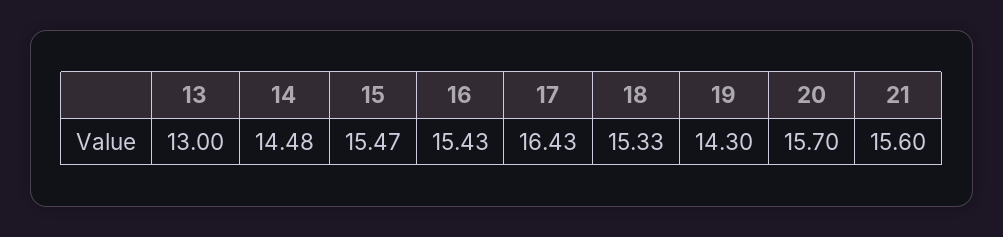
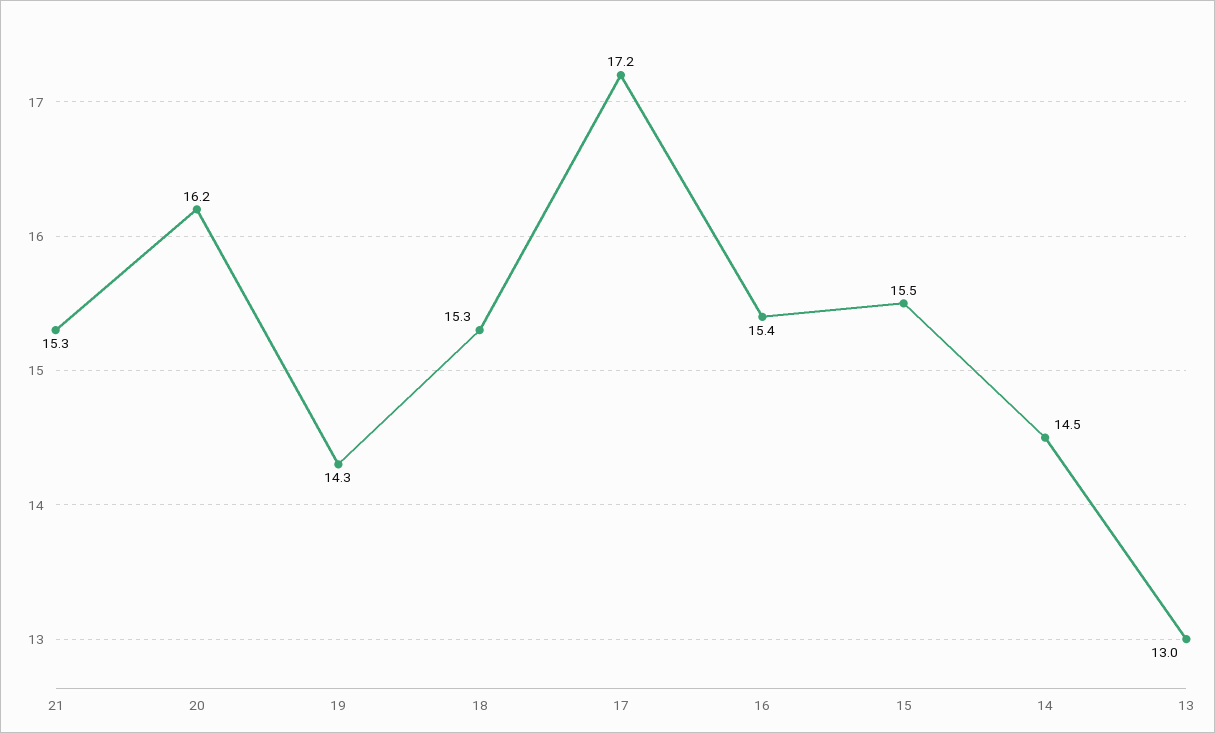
  {
    "13": 13,
    "14": 14.48,
    "15": 15.47,
    "16": 15.43,
-   "17": 16.43,
+   "17": 17.2,
    "18": 15.33,
    "19": 14.3,
-   "20": 15.7,
+   "20": 16.2,
-   "21": 15.6
+   "21": 15.3
  }

